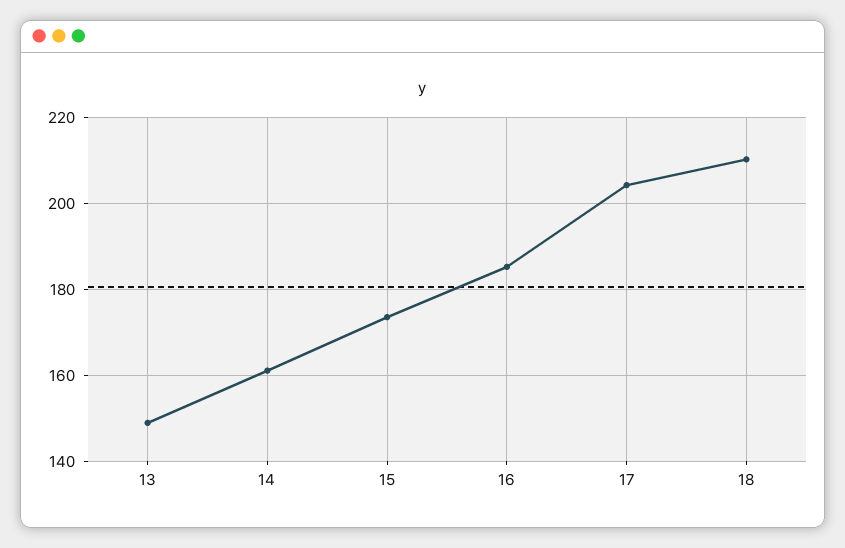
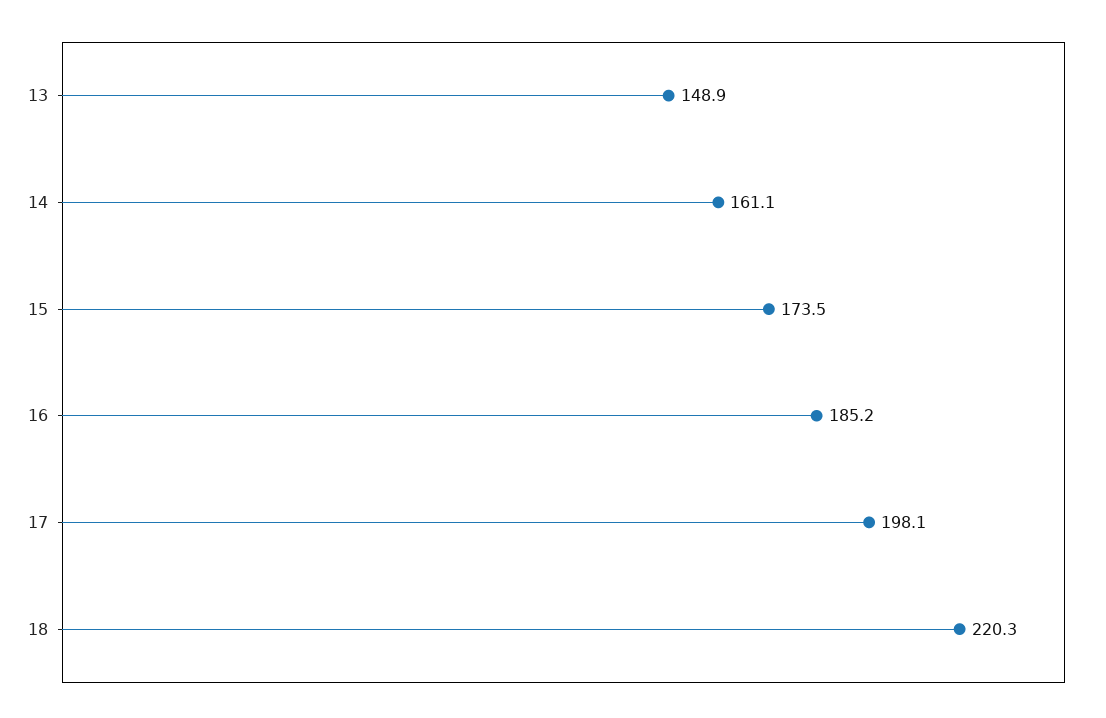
  {
    "13": 148.9,
    "14": 161.1,
    "15": 173.5,
    "16": 185.2,
-   "17": 204,
+   "17": 198.1,
-   "18": 210
+   "18": 220.3
  }

